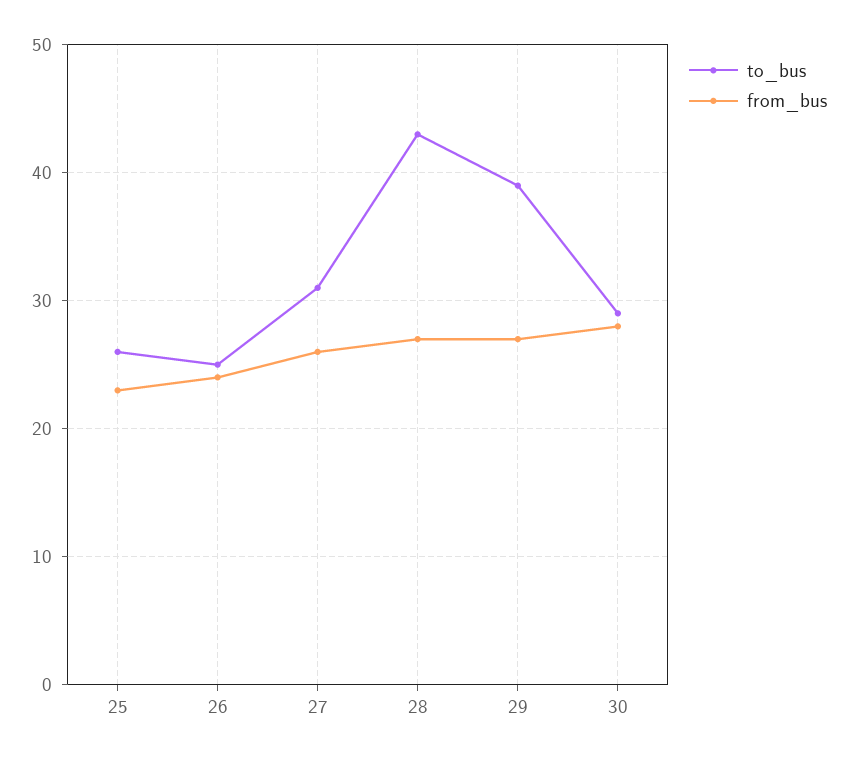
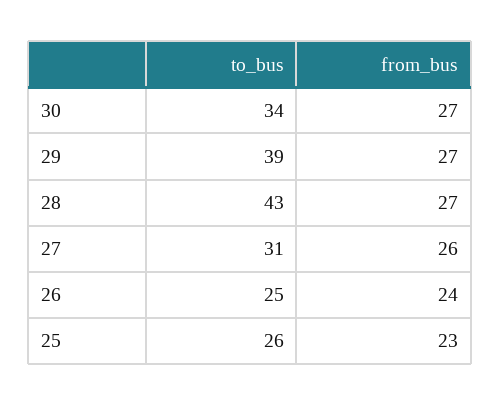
  {
    "to_bus": {
      "25": 26,
      "26": 25,
      "27": 31,
      "28": 43,
      "29": 39,
-     "30": 29
+     "30": 34
    },
    "from_bus": {
      "25": 23,
      "26": 24,
      "27": 26,
      "28": 27,
      "29": 27,
-     "30": 28
+     "30": 27
    }
  }

